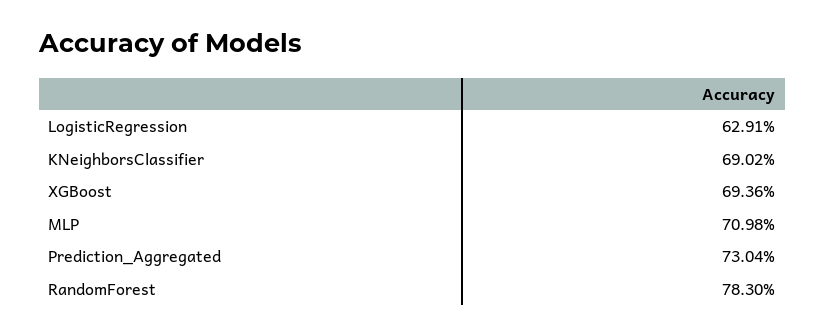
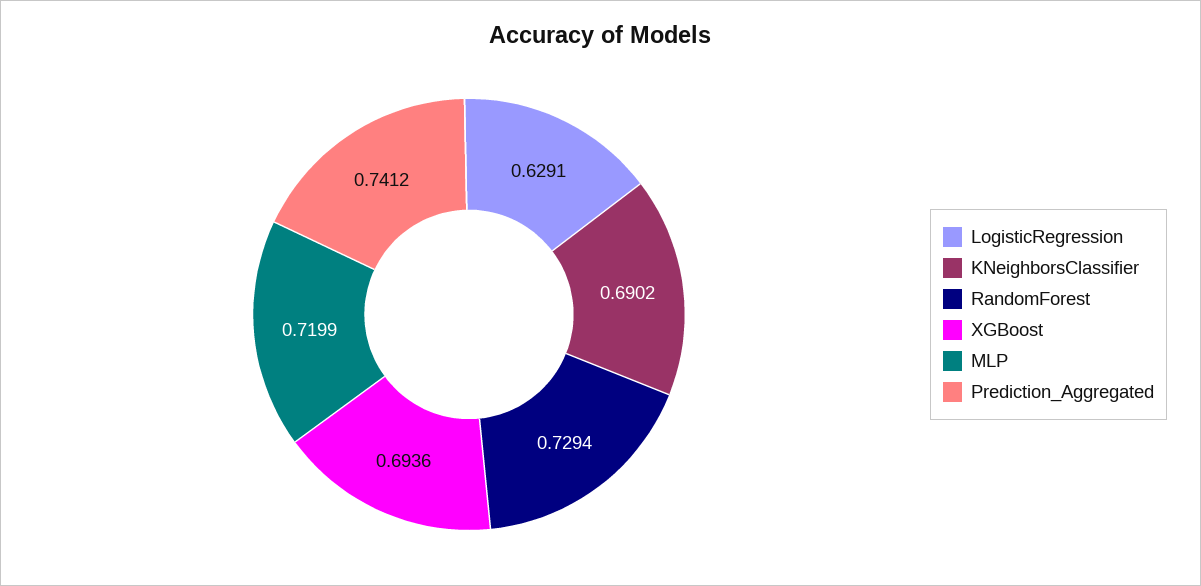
  {
    "LogisticRegression": 0.6291,
    "KNeighborsClassifier": 0.6902,
    "XGBoost": 0.6936,
-   "MLP": 0.7098,
+   "MLP": 0.7199,
-   "Prediction_Aggregated": 0.7304,
+   "Prediction_Aggregated": 0.7412,
-   "RandomForest": 0.783
+   "RandomForest": 0.7294
  }

